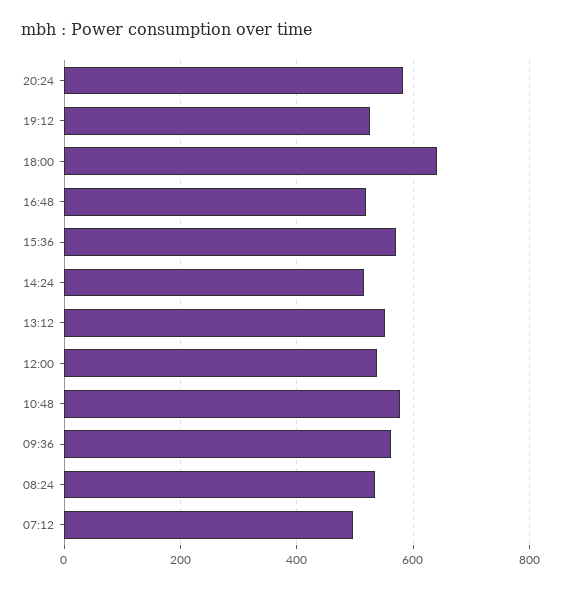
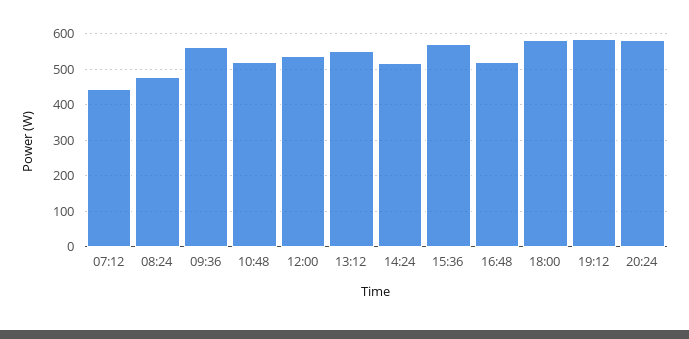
  {
    "20:24": 580,
-   "19:12": 520,
+   "19:12": 580,
-   "18:00": 640,
+   "18:00": 580,
    "16:48": 520,
    "15:36": 580,
    "14:24": 520,
    "13:12": 560,
    "12:00": 540,
-   "10:48": 580,
+   "10:48": 520,
    "09:36": 560,
-   "08:24": 540,
+   "08:24": 480,
-   "07:12": 500
+   "07:12": 440
  }

